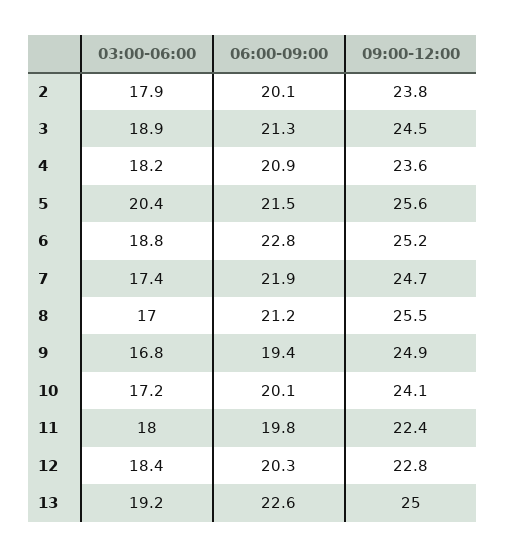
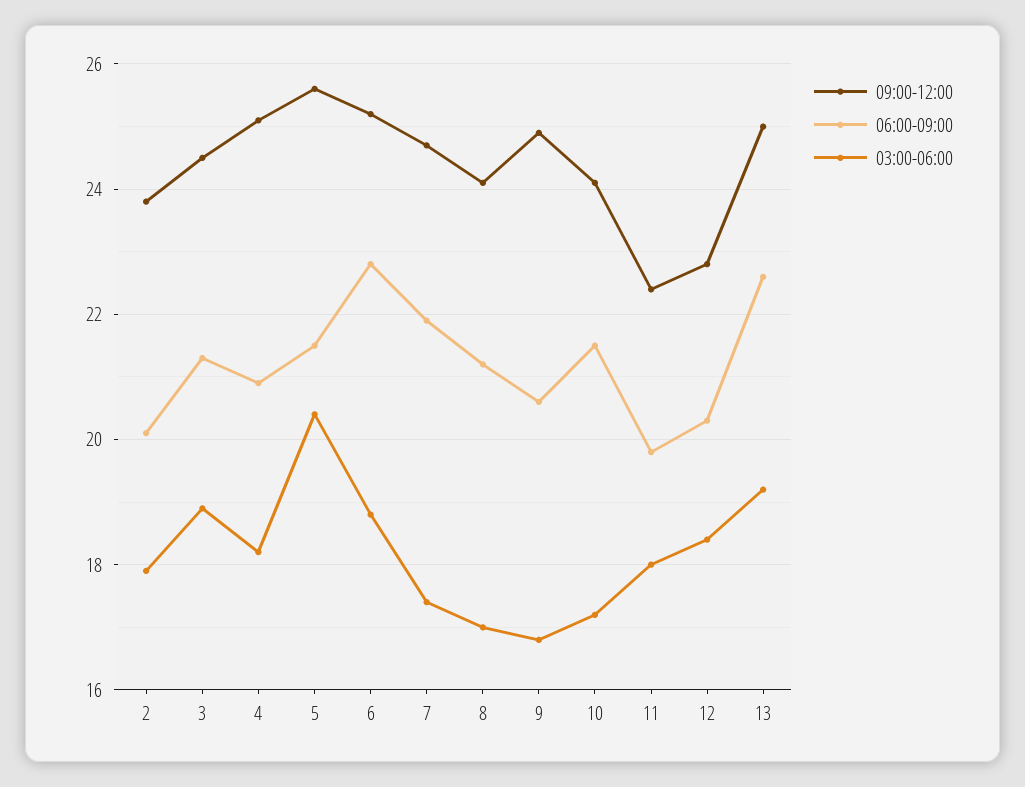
  {
    "03:00-06:00": {
      "2": 17.9,
      "3": 18.9,
      "4": 18.2,
      "5": 20.4,
      "6": 18.8,
      "7": 17.4,
      "8": 17,
      "9": 16.8,
      "10": 17.2,
      "11": 18,
      "12": 18.4,
      "13": 19.2
    },
    "06:00-09:00": {
      "2": 20.1,
      "3": 21.3,
      "4": 20.9,
      "5": 21.5,
      "6": 22.8,
      "7": 21.9,
      "8": 21.2,
-     "9": 19.4,
+     "9": 20.5,
-     "10": 20.1,
+     "10": 21.5,
      "11": 19.8,
      "12": 20.3,
      "13": 22.6
    },
    "09:00-12:00": {
      "2": 23.8,
      "3": 24.5,
-     "4": 23.6,
+     "4": 25,
      "5": 25.6,
      "6": 25.2,
      "7": 24.7,
-     "8": 25.5,
+     "8": 24,
      "9": 24.9,
      "10": 24.1,
      "11": 22.4,
      "12": 22.8,
      "13": 25
    }
  }

